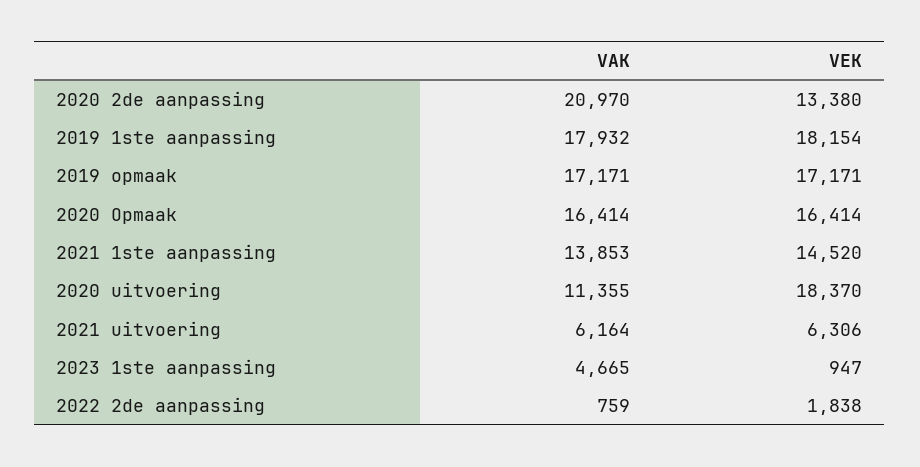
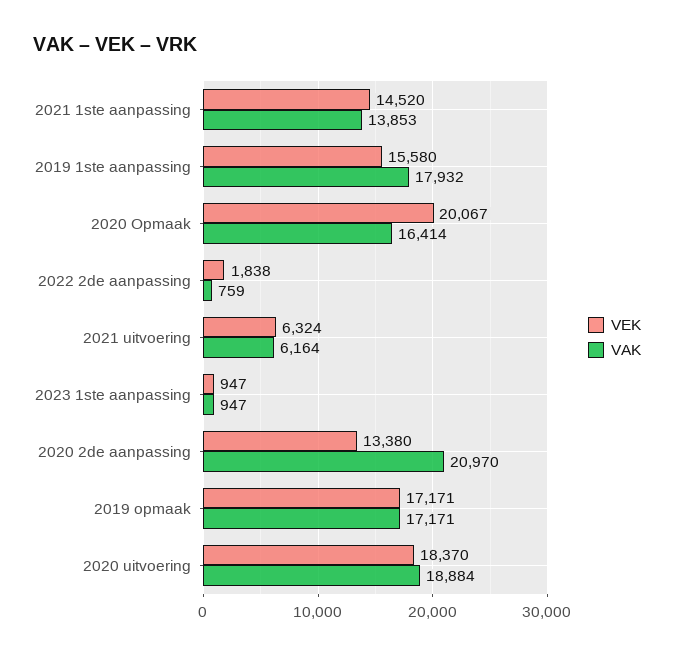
  {
    "VAK": {
      "2020 2de aanpassing": 20970,
      "2019 1ste aanpassing": 17932,
      "2019 opmaak": 17171,
      "2020 Opmaak": 16414,
      "2021 1ste aanpassing": 13853,
-     "2020 uitvoering": 11355,
+     "2020 uitvoering": 18884,
      "2021 uitvoering": 6164,
-     "2023 1ste aanpassing": 4665,
+     "2023 1ste aanpassing": 947,
      "2022 2de aanpassing": 759
    },
    "VEK": {
      "2020 2de aanpassing": 13380,
-     "2019 1ste aanpassing": 18154,
+     "2019 1ste aanpassing": 15580,
      "2019 opmaak": 17171,
-     "2020 Opmaak": 16414,
+     "2020 Opmaak": 20067,
      "2021 1ste aanpassing": 14520,
      "2020 uitvoering": 18370,
-     "2021 uitvoering": 6306,
+     "2021 uitvoering": 6324,
      "2023 1ste aanpassing": 947,
      "2022 2de aanpassing": 1838
    }
  }

